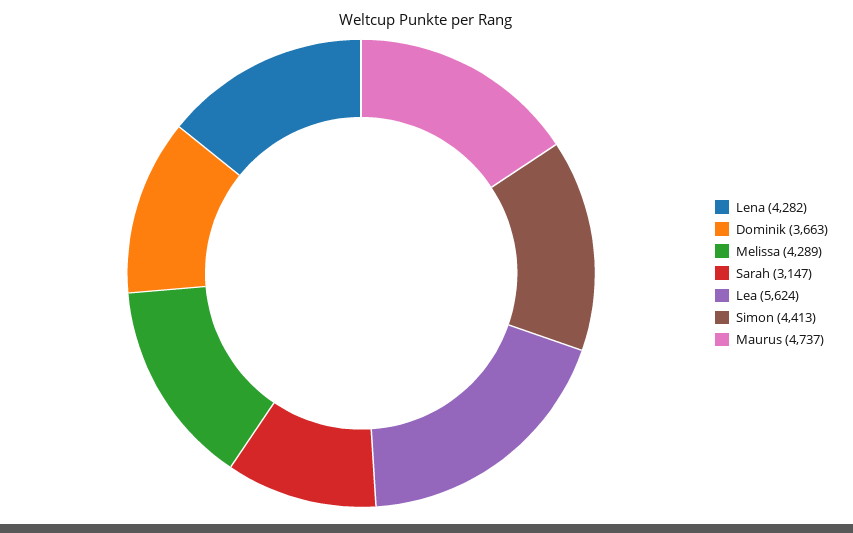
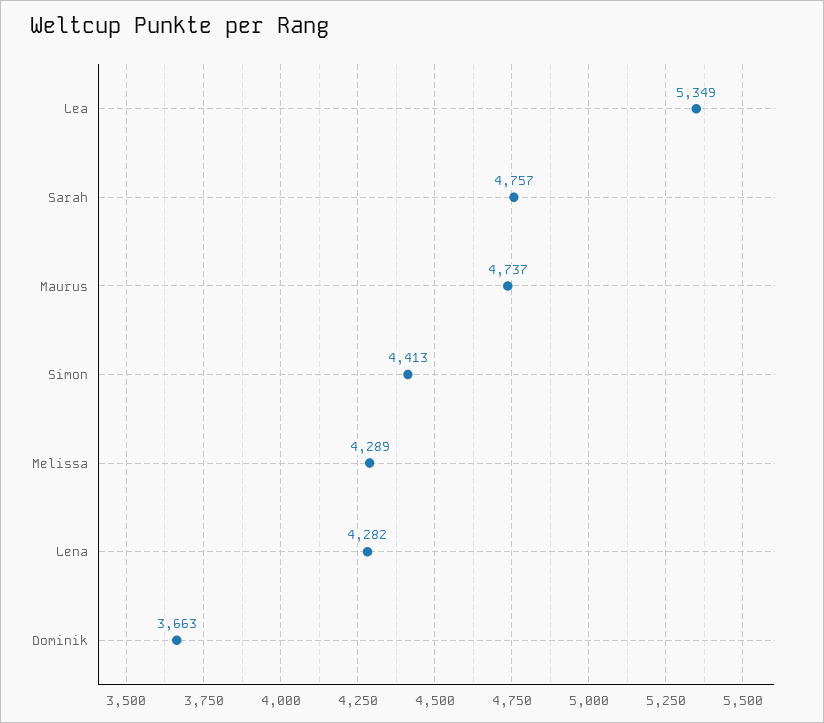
  {
    "Lena": 4282,
    "Dominik": 3663,
    "Melissa": 4289,
-   "Sarah": 3147,
+   "Sarah": 4757,
-   "Lea": 5624,
+   "Lea": 5349,
    "Simon": 4413,
    "Maurus": 4737
  }

